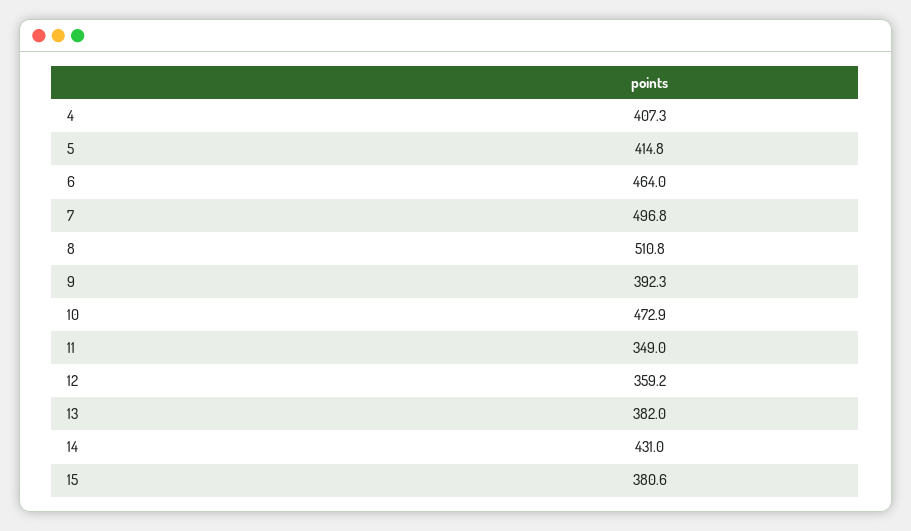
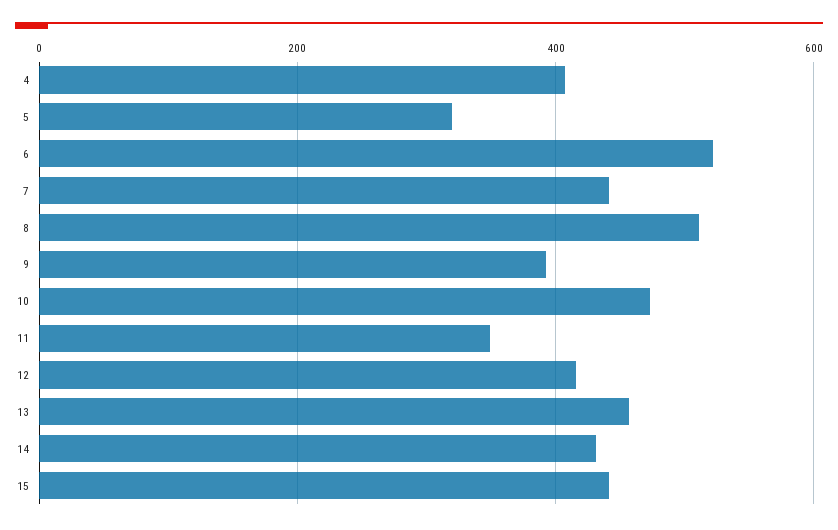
  {
    "4": 407.3,
-   "5": 414.8,
+   "5": 320,
-   "6": 464,
+   "6": 520,
-   "7": 496.8,
+   "7": 440,
    "8": 510.8,
    "9": 392.3,
    "10": 472.9,
    "11": 349,
-   "12": 359.2,
+   "12": 420,
-   "13": 382,
+   "13": 460,
    "14": 431,
-   "15": 380.6
+   "15": 440
  }

